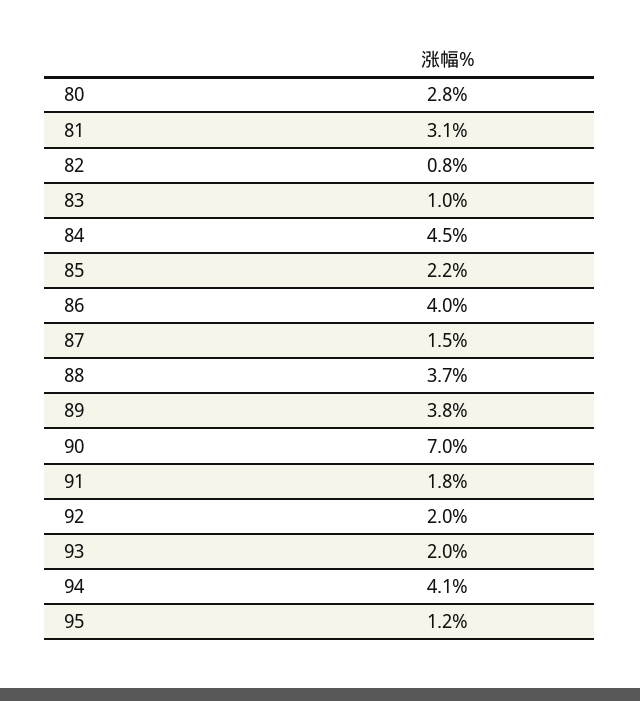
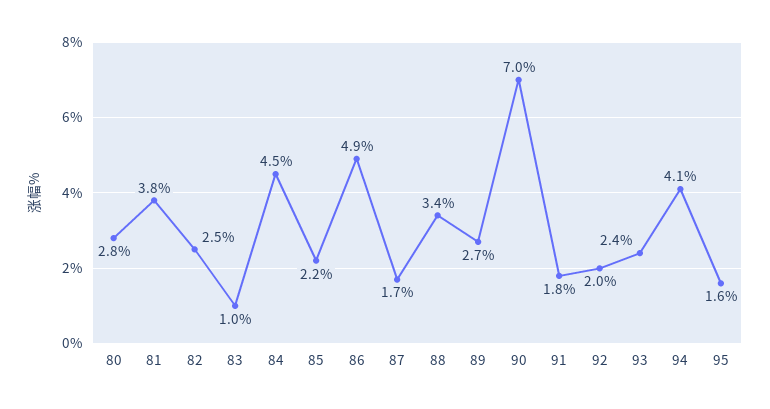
  {
    "80": 2.8,
-   "81": 3.1,
+   "81": 3.8,
-   "82": 0.8,
+   "82": 2.5,
    "83": 1,
    "84": 4.5,
    "85": 2.2,
-   "86": 4,
+   "86": 4.9,
-   "87": 1.5,
+   "87": 1.7,
-   "88": 3.7,
+   "88": 3.4,
-   "89": 3.8,
+   "89": 2.7,
    "90": 7,
    "91": 1.8,
    "92": 2,
-   "93": 2,
+   "93": 2.4,
    "94": 4.1,
-   "95": 1.2
+   "95": 1.6
  }

